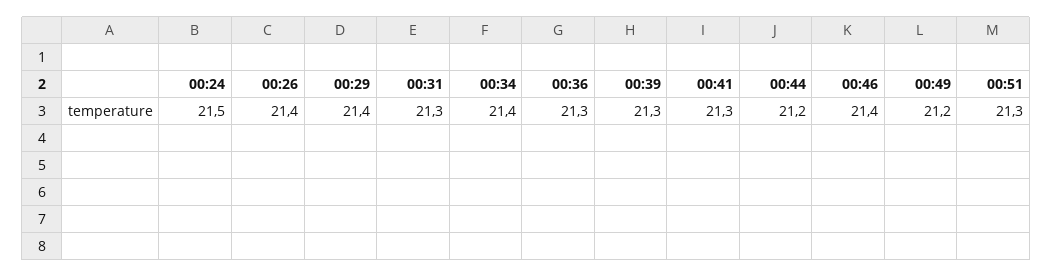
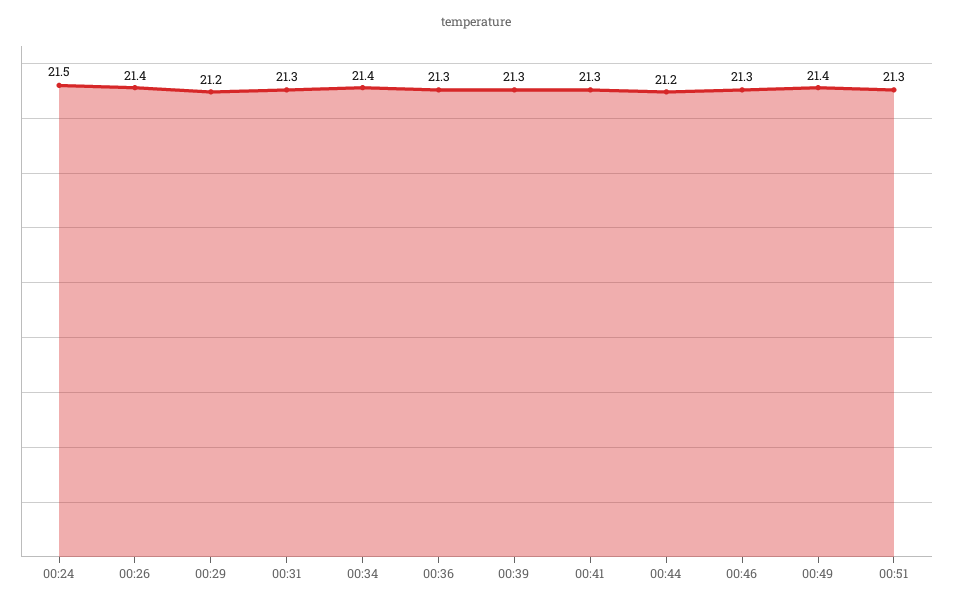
  {
    "00:24": 21.5,
    "00:26": 21.4,
-   "00:29": 21.4,
+   "00:29": 21.2,
    "00:31": 21.3,
    "00:34": 21.4,
    "00:36": 21.3,
    "00:39": 21.3,
    "00:41": 21.3,
    "00:44": 21.2,
-   "00:46": 21.4,
+   "00:46": 21.3,
-   "00:49": 21.2,
+   "00:49": 21.4,
    "00:51": 21.3
  }

